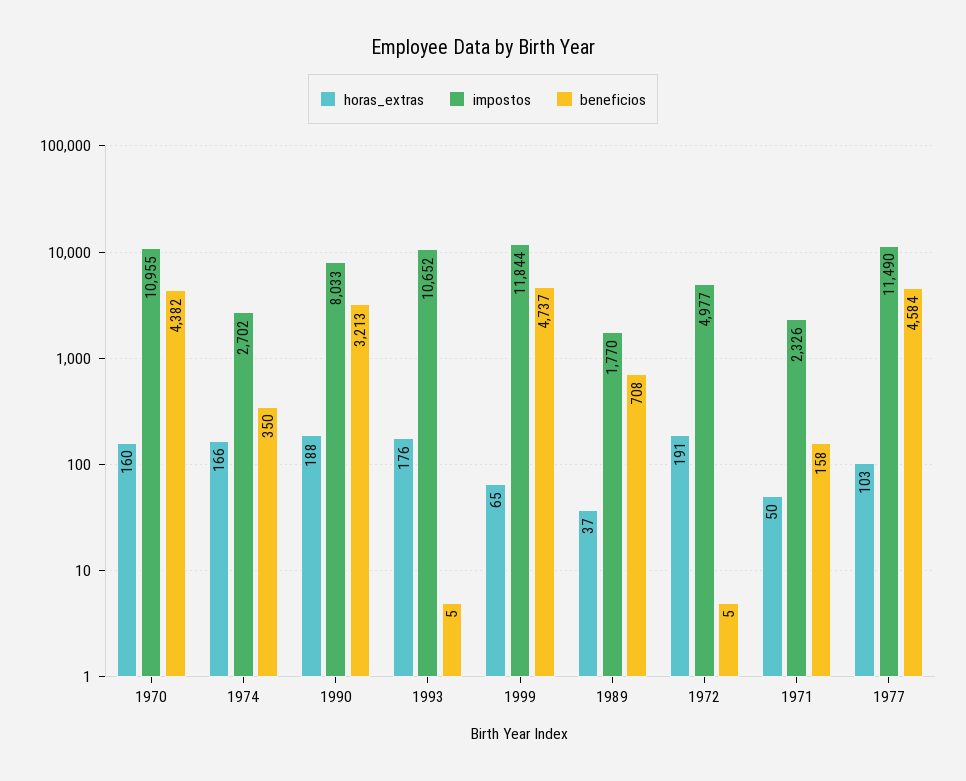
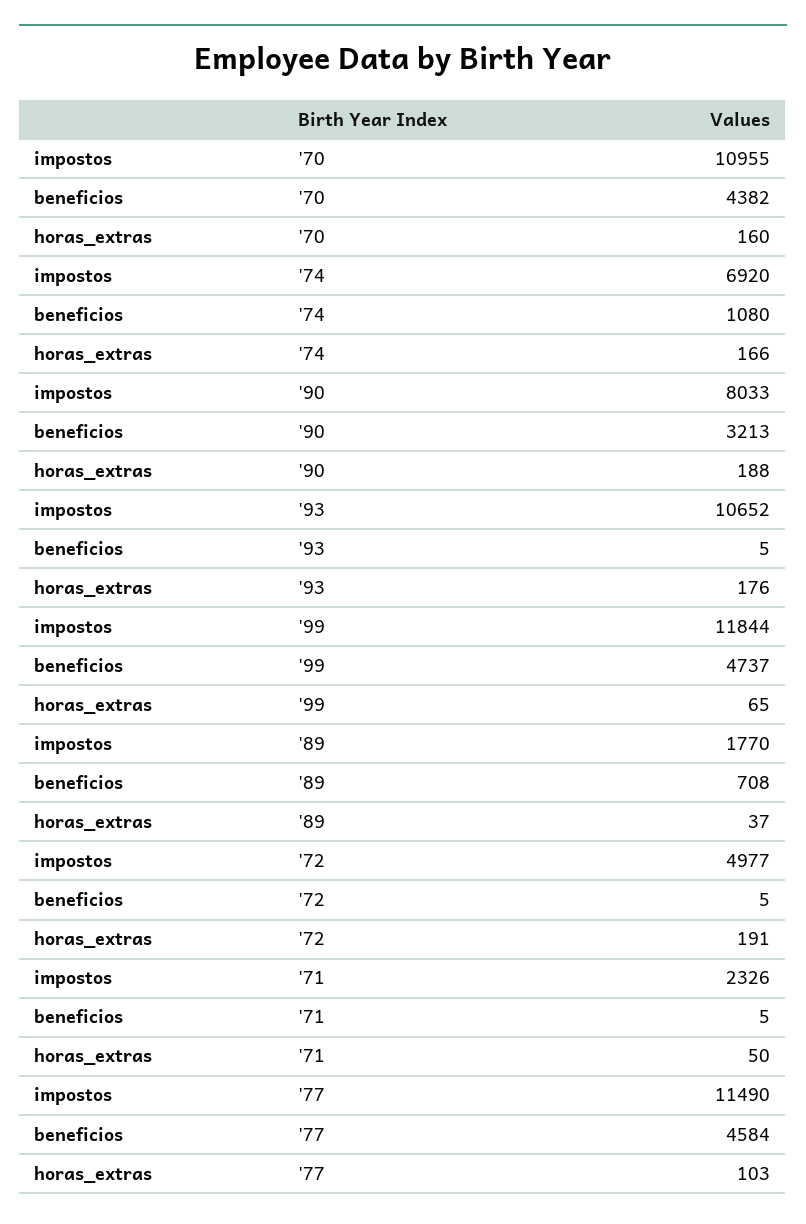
  {
    "horas_extras": {
      "1970": 160,
      "1974": 166,
      "1990": 188,
      "1993": 176,
      "1999": 65,
      "1989": 37,
      "1972": 191,
      "1971": 50,
      "1977": 103
    },
    "impostos": {
      "1970": 10955,
-     "1974": 2702,
+     "1974": 6920,
      "1990": 8033,
      "1993": 10652,
      "1999": 11844,
      "1989": 1770,
      "1972": 4977,
      "1971": 2326,
      "1977": 11490
    },
    "beneficios": {
      "1970": 4382,
-     "1974": 350,
+     "1974": 1080,
      "1990": 3213,
      "1993": 5,
      "1999": 4737,
      "1989": 708,
      "1972": 5,
-     "1971": 158,
+     "1971": 5,
      "1977": 4584
    }
  }

